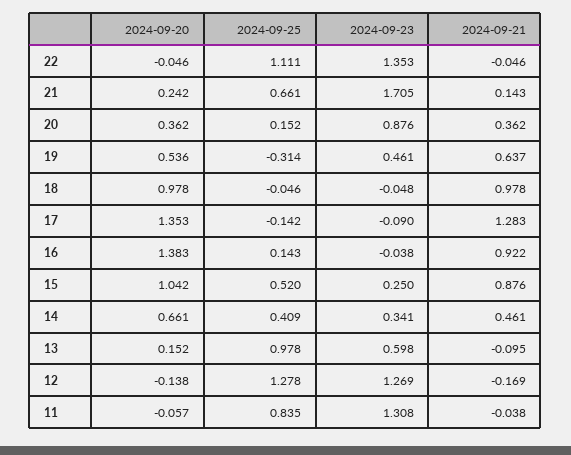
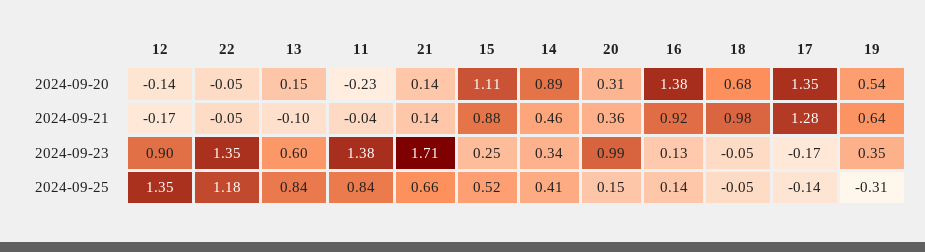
  {
    "2024-09-20": {
      "22": -0.046,
-     "21": 0.242,
+     "21": 0.14,
-     "20": 0.362,
+     "20": 0.31,
      "19": 0.536,
-     "18": 0.978,
+     "18": 0.68,
      "17": 1.353,
      "16": 1.383,
-     "15": 1.042,
+     "15": 1.11,
-     "14": 0.661,
+     "14": 0.89,
      "13": 0.152,
      "12": -0.138,
-     "11": -0.057
+     "11": -0.23
    },
    "2024-09-25": {
-     "22": 1.111,
+     "22": 1.18,
      "21": 0.661,
      "20": 0.152,
      "19": -0.314,
      "18": -0.046,
      "17": -0.142,
      "16": 0.143,
      "15": 0.52,
      "14": 0.409,
-     "13": 0.978,
+     "13": 0.84,
-     "12": 1.278,
+     "12": 1.35,
      "11": 0.835
    },
    "2024-09-23": {
      "22": 1.353,
      "21": 1.705,
-     "20": 0.876,
+     "20": 0.99,
-     "19": 0.461,
+     "19": 0.35,
      "18": -0.048,
-     "17": -0.09,
+     "17": -0.17,
-     "16": -0.038,
+     "16": 0.13,
      "15": 0.25,
      "14": 0.341,
      "13": 0.598,
-     "12": 1.269,
+     "12": 0.9,
-     "11": 1.308
+     "11": 1.38
    },
    "2024-09-21": {
      "22": -0.046,
      "21": 0.143,
      "20": 0.362,
      "19": 0.637,
      "18": 0.978,
      "17": 1.283,
      "16": 0.922,
      "15": 0.876,
      "14": 0.461,
      "13": -0.095,
      "12": -0.169,
      "11": -0.038
    }
  }

